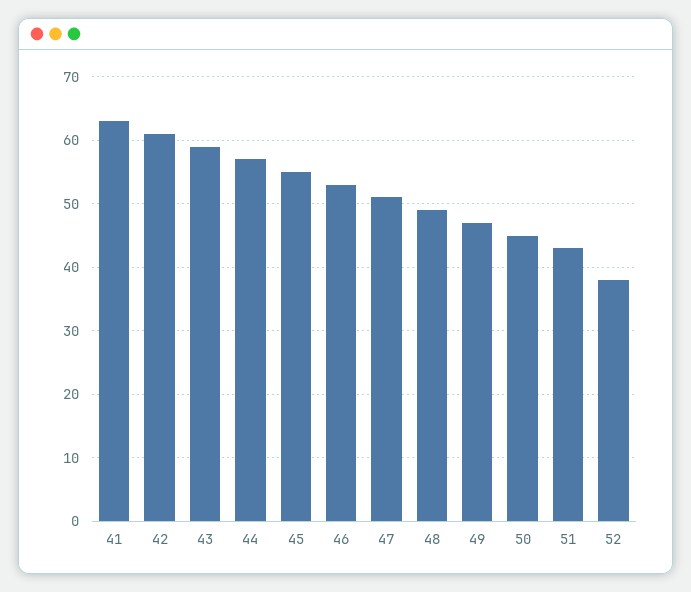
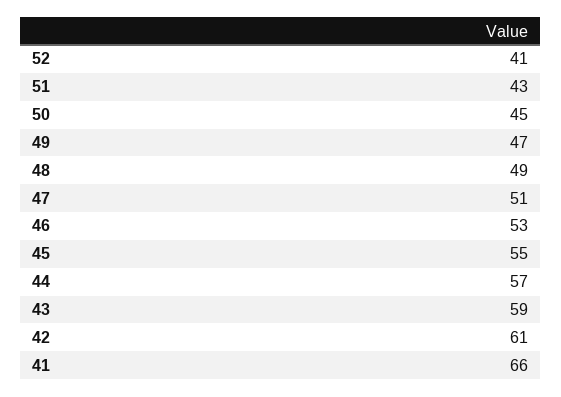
  {
-   "41": 63,
+   "41": 66,
    "42": 61,
    "43": 59,
    "44": 57,
    "45": 55,
    "46": 53,
    "47": 51,
    "48": 49,
    "49": 47,
    "50": 45,
    "51": 43,
-   "52": 38
+   "52": 41
  }

